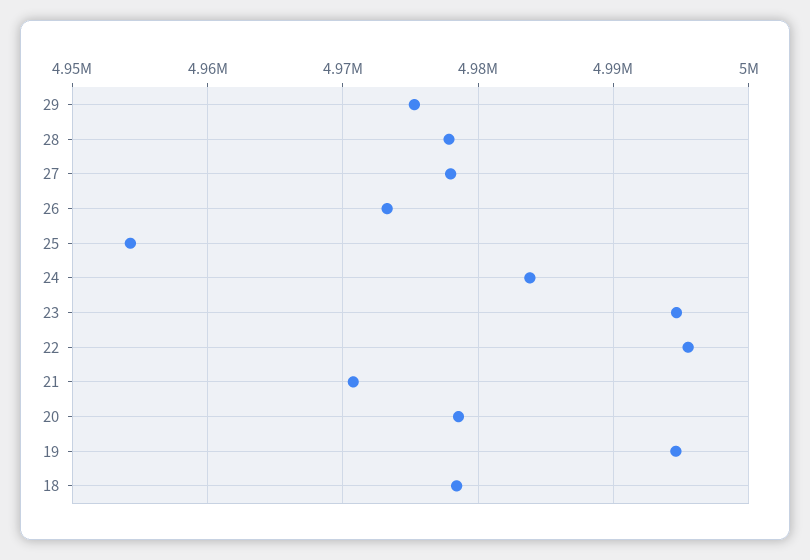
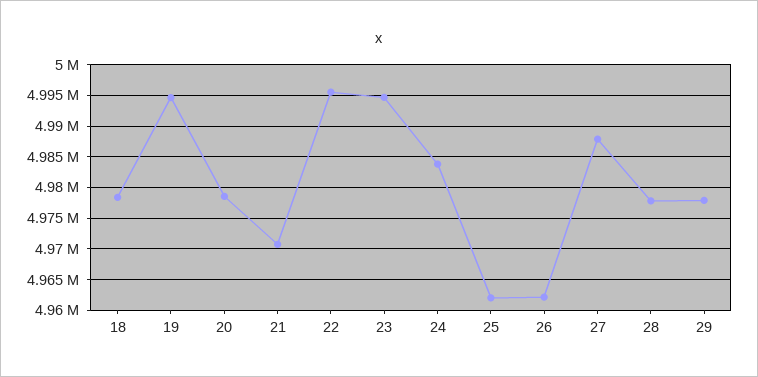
  {
-   "29": 4975000,
+   "29": 4978000,
    "28": 4978000,
-   "27": 4978000,
+   "27": 4988000,
-   "26": 4973000,
+   "26": 4962000,
-   "25": 4954000,
+   "25": 4962000,
    "24": 4984000,
    "23": 4995000,
    "22": 4996000,
    "21": 4971000,
    "20": 4979000,
    "19": 4995000,
    "18": 4978000
  }

